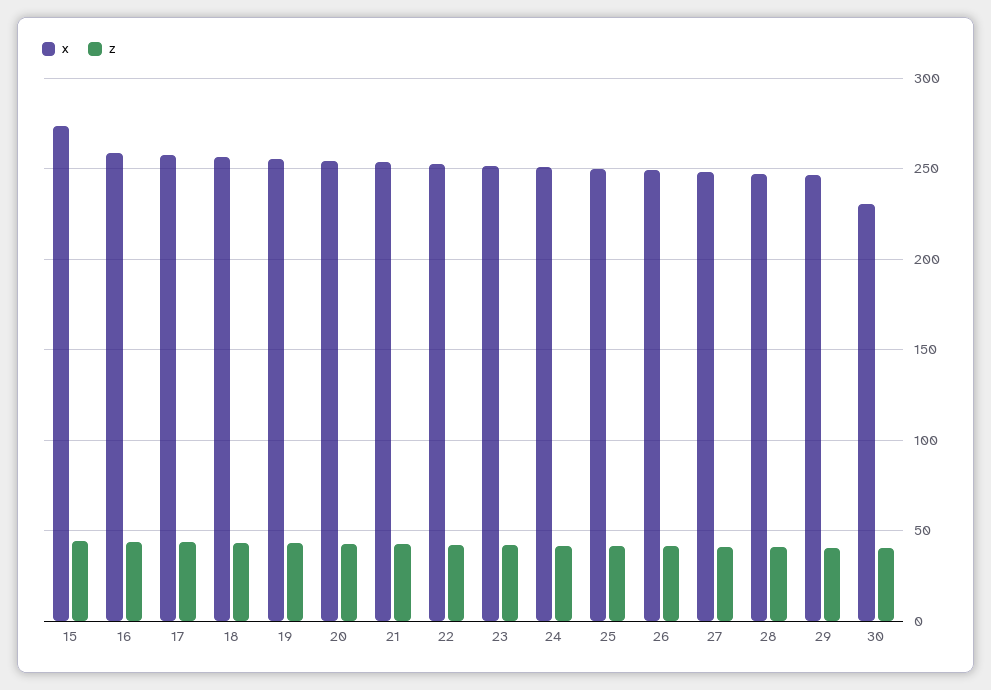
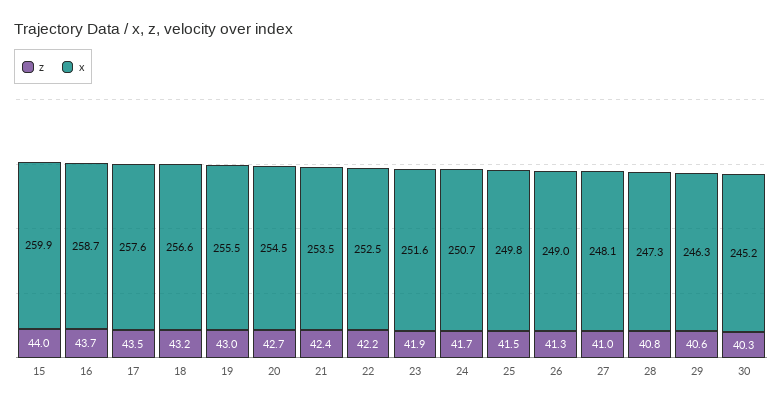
  {
    "x": {
-     "15": 275,
+     "15": 259.9,
      "16": 258.7,
      "17": 257.6,
      "18": 256.6,
      "19": 255.5,
      "20": 254.5,
      "21": 253.5,
      "22": 252.5,
      "23": 251.6,
      "24": 250.7,
      "25": 249.8,
      "26": 249,
      "27": 248.1,
      "28": 247.3,
      "29": 246.3,
-     "30": 230
+     "30": 245.2
    },
    "z": {
      "15": 44,
      "16": 43.7,
      "17": 43.5,
      "18": 43.2,
      "19": 43,
      "20": 42.7,
      "21": 42.4,
      "22": 42.2,
      "23": 41.9,
      "24": 41.7,
      "25": 41.5,
      "26": 41.3,
      "27": 41,
      "28": 40.8,
      "29": 40.6,
      "30": 40.3
    }
  }

